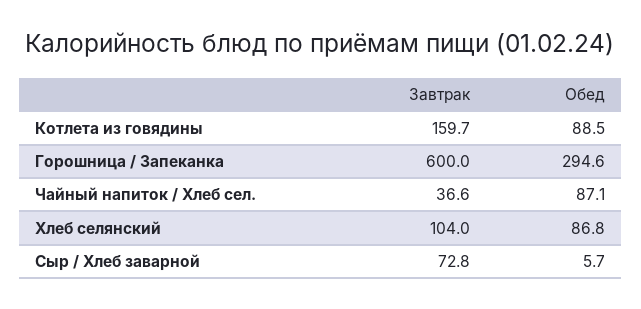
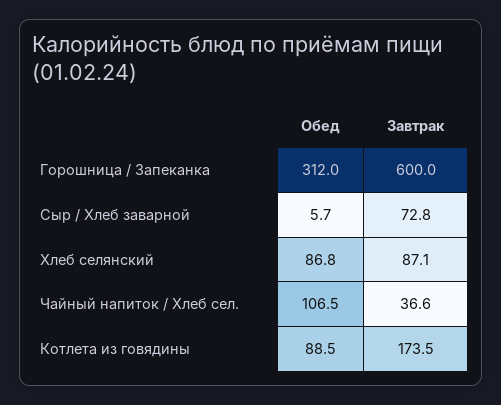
  {
    "Завтрак": {
-     "Котлета из говядины": 159.7,
+     "Котлета из говядины": 173.5,
      "Горошница / Запеканка": 600,
      "Чайный напиток / Хлеб сел.": 36.6,
-     "Хлеб селянский": 104,
+     "Хлеб селянский": 87.1,
      "Сыр / Хлеб заварной": 72.8
    },
    "Обед": {
      "Котлета из говядины": 88.5,
-     "Горошница / Запеканка": 294.6,
+     "Горошница / Запеканка": 312,
-     "Чайный напиток / Хлеб сел.": 87.1,
+     "Чайный напиток / Хлеб сел.": 106.5,
      "Хлеб селянский": 86.8,
      "Сыр / Хлеб заварной": 5.7
    }
  }

